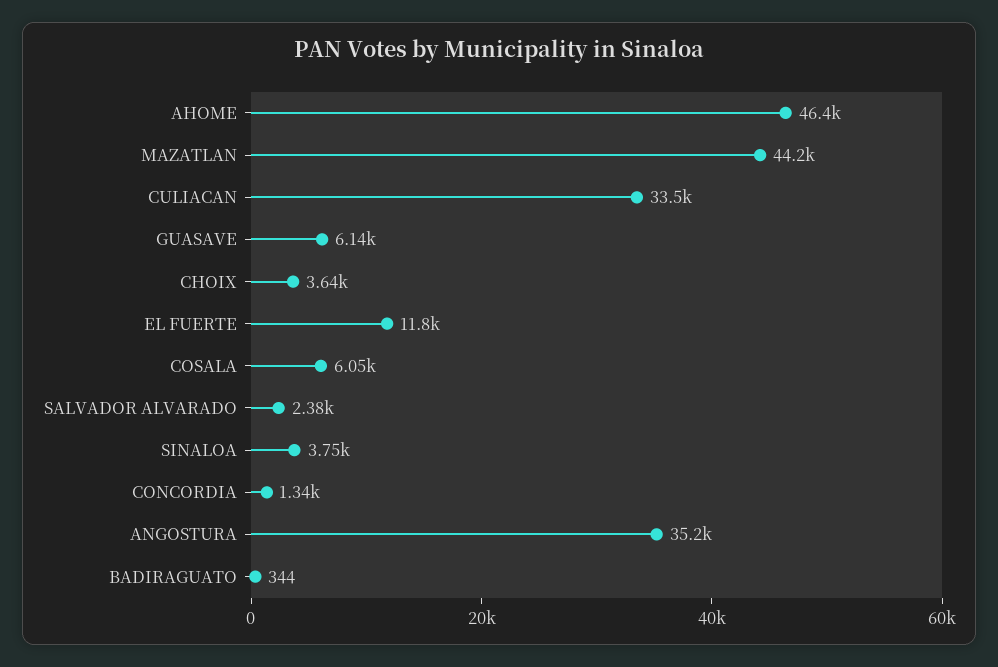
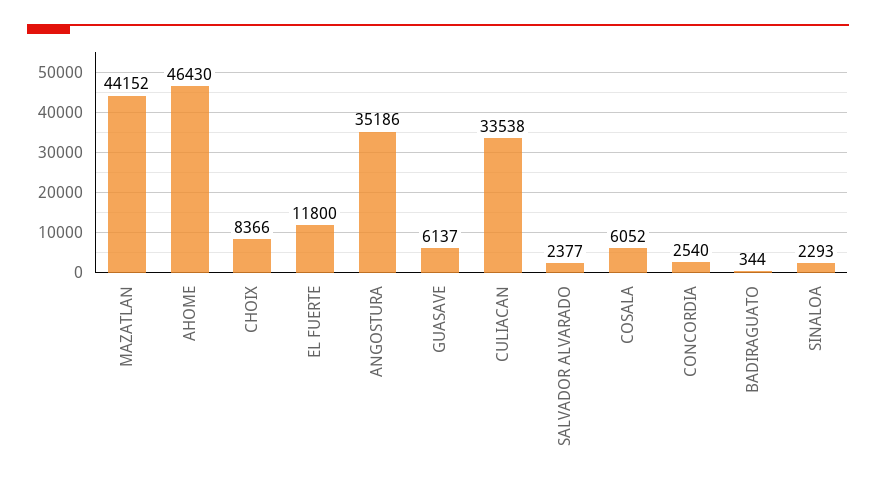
  {
    "AHOME": 46430,
    "MAZATLAN": 44152,
    "CULIACAN": 33538,
    "GUASAVE": 6137,
-   "CHOIX": 3640,
+   "CHOIX": 8366,
    "EL FUERTE": 11800,
    "COSALA": 6052,
    "SALVADOR ALVARADO": 2377,
-   "SINALOA": 3750,
+   "SINALOA": 2293,
-   "CONCORDIA": 1340,
+   "CONCORDIA": 2540,
    "ANGOSTURA": 35186,
    "BADIRAGUATO": 344
  }

